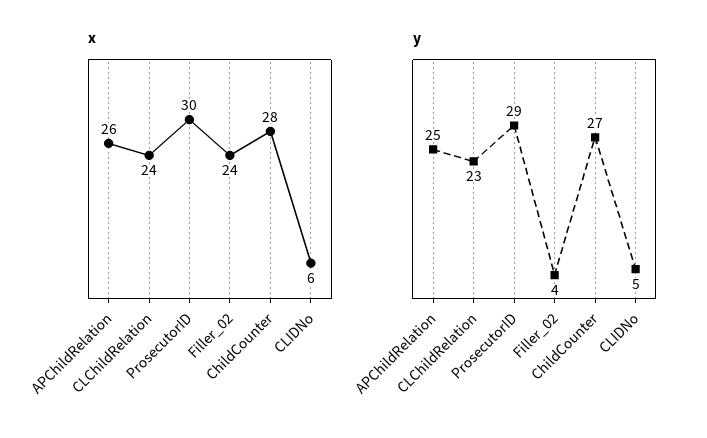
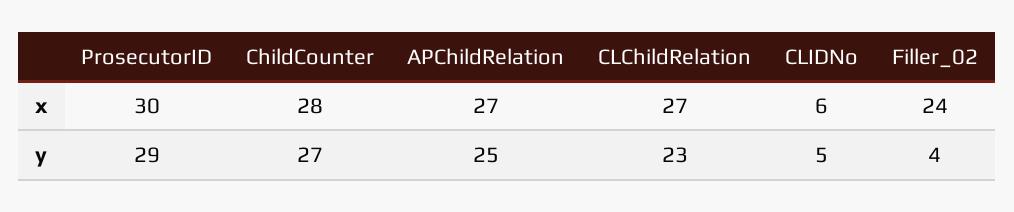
  {
    "x": {
-     "APChildRelation": 26,
+     "APChildRelation": 27,
-     "CLChildRelation": 24,
+     "CLChildRelation": 27,
      "ProsecutorID": 30,
      "Filler_02": 24,
      "ChildCounter": 28,
      "CLIDNo": 6
    },
    "y": {
      "APChildRelation": 25,
      "CLChildRelation": 23,
      "ProsecutorID": 29,
      "Filler_02": 4,
      "ChildCounter": 27,
      "CLIDNo": 5
    }
  }

